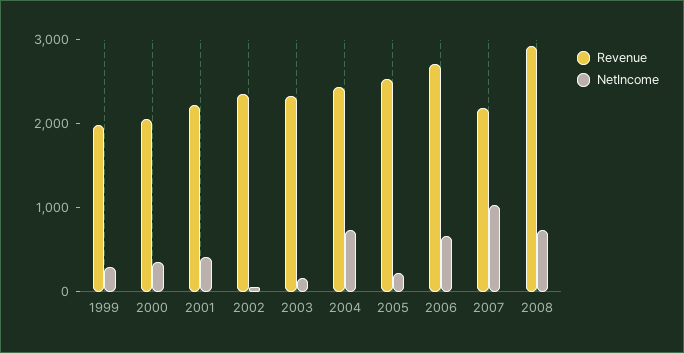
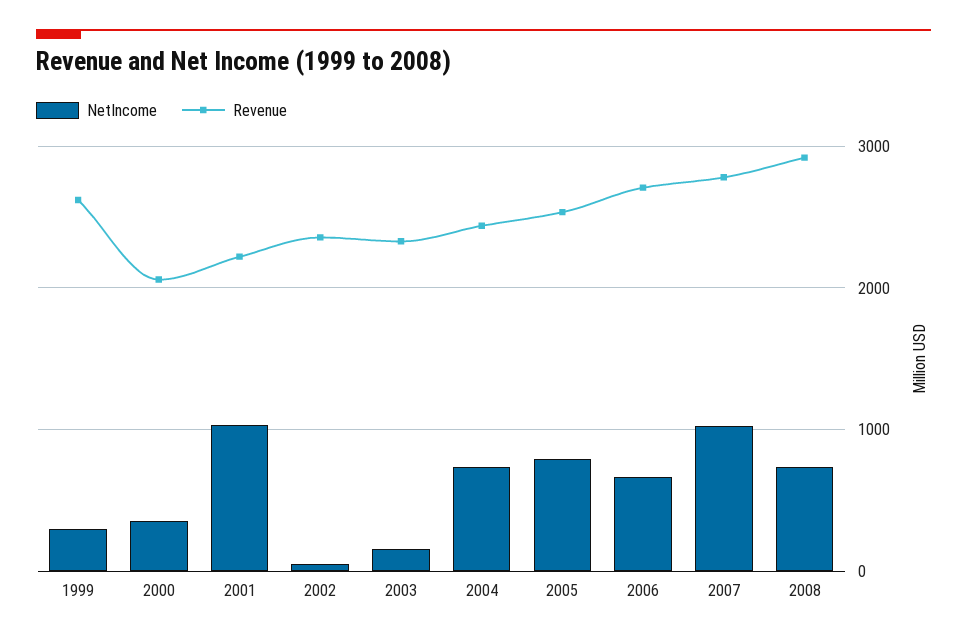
  {
    "Revenue": {
-     "1999": 2000,
+     "1999": 2600,
      "2000": 2100,
      "2001": 2200,
      "2002": 2400,
      "2003": 2300,
      "2004": 2400,
      "2005": 2500,
      "2006": 2700,
-     "2007": 2200,
+     "2007": 2800,
      "2008": 2900
    },
    "NetIncome": {
      "1999": 300,
      "2000": 400,
-     "2001": 400,
+     "2001": 1000,
      "2002": 100,
      "2003": 200,
      "2004": 700,
-     "2005": 200,
+     "2005": 800,
      "2006": 700,
      "2007": 1000,
      "2008": 700
    }
  }

